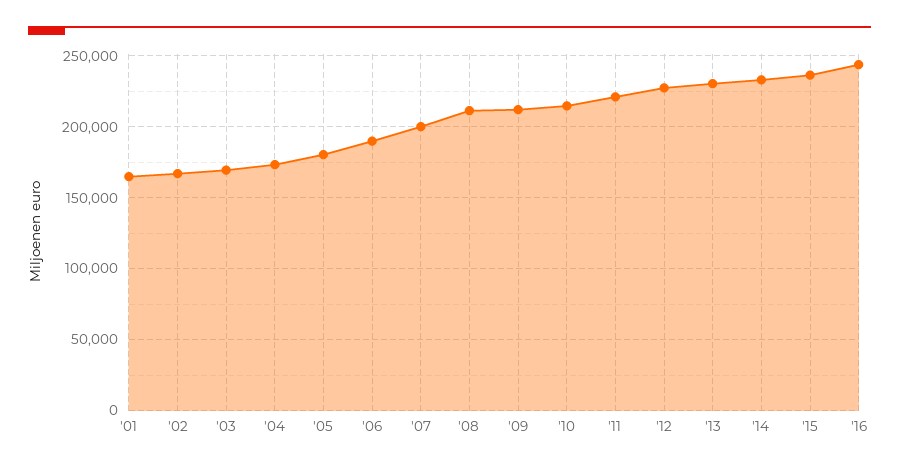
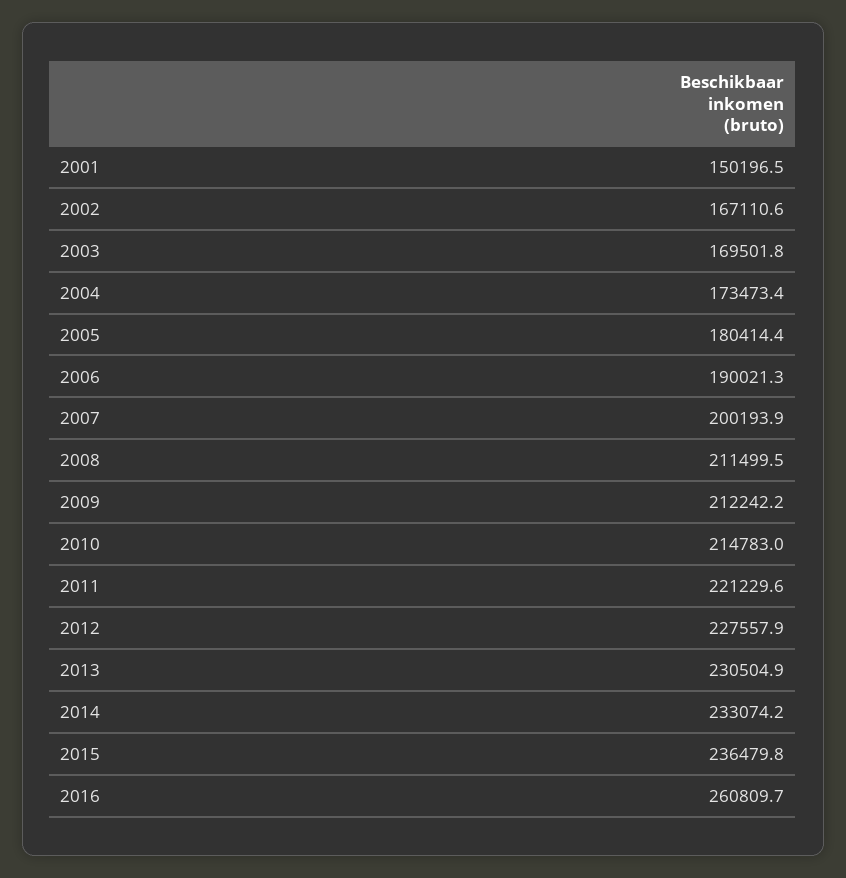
  {
-   "'01": 165000,
+   "'01": 150196.5,
    "'02": 167110.6,
    "'03": 169501.8,
    "'04": 173473.4,
    "'05": 180414.4,
    "'06": 190021.3,
    "'07": 200193.9,
    "'08": 211499.5,
    "'09": 212242.2,
    "'10": 214783,
    "'11": 221229.6,
    "'12": 227557.9,
    "'13": 230504.9,
    "'14": 233074.2,
    "'15": 236479.8,
-   "'16": 245000
+   "'16": 260809.7
  }

